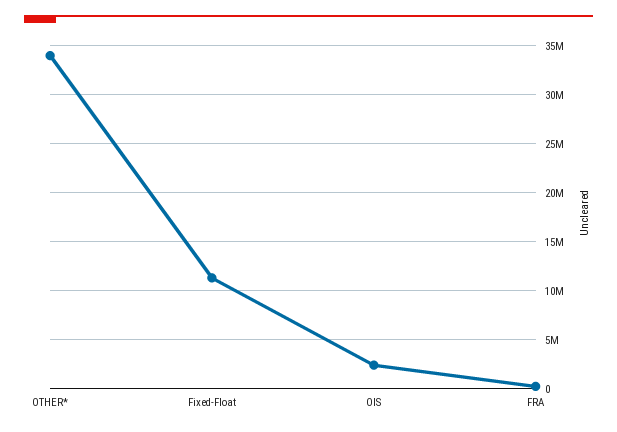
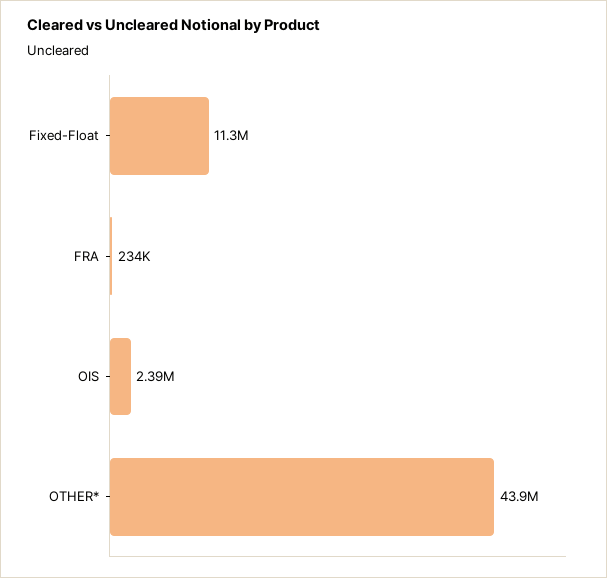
  {
-   "OTHER*": 34000000,
+   "OTHER*": 43900000,
    "Fixed-Float": 11300000,
    "OIS": 2390000,
    "FRA": 234000
  }

